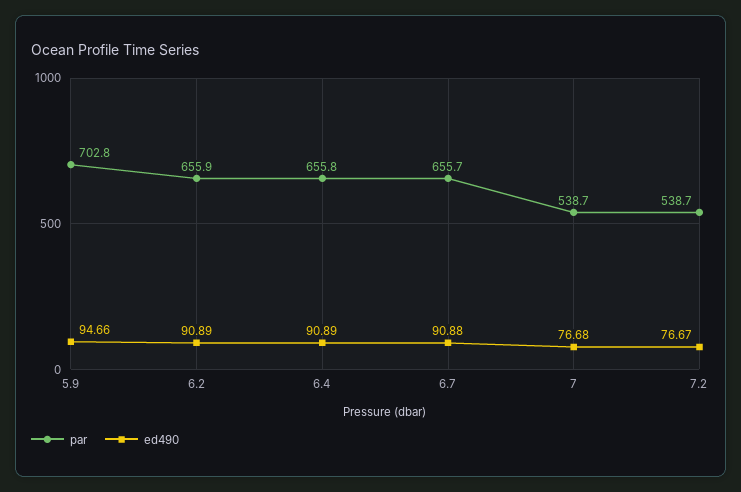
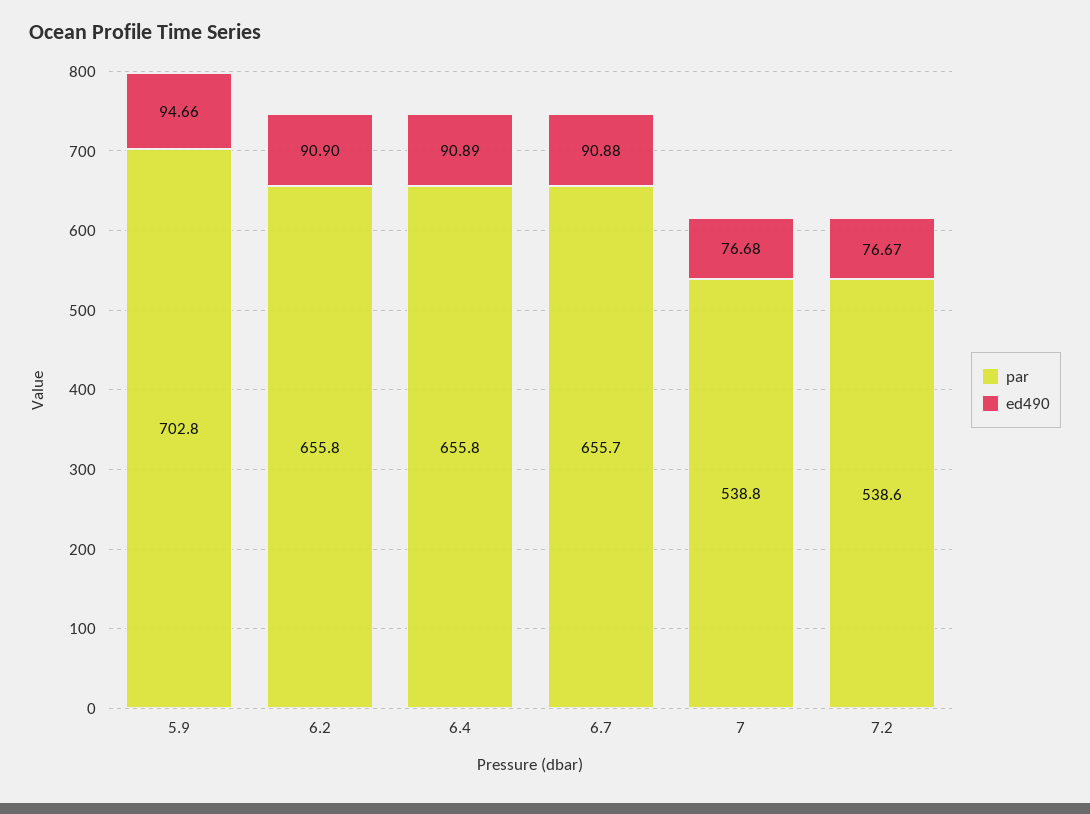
  {
    "par": {
      "5.9": 702.8,
-     "6.2": 655.9,
+     "6.2": 655.8,
      "6.4": 655.8,
      "6.7": 655.7,
-     "7": 538.7,
+     "7": 538.8,
-     "7.2": 538.7
+     "7.2": 538.6
    },
    "ed490": {
      "5.9": 94.66,
-     "6.2": 90.89,
+     "6.2": 90.9,
      "6.4": 90.89,
      "6.7": 90.88,
      "7": 76.68,
      "7.2": 76.67
    }
  }

